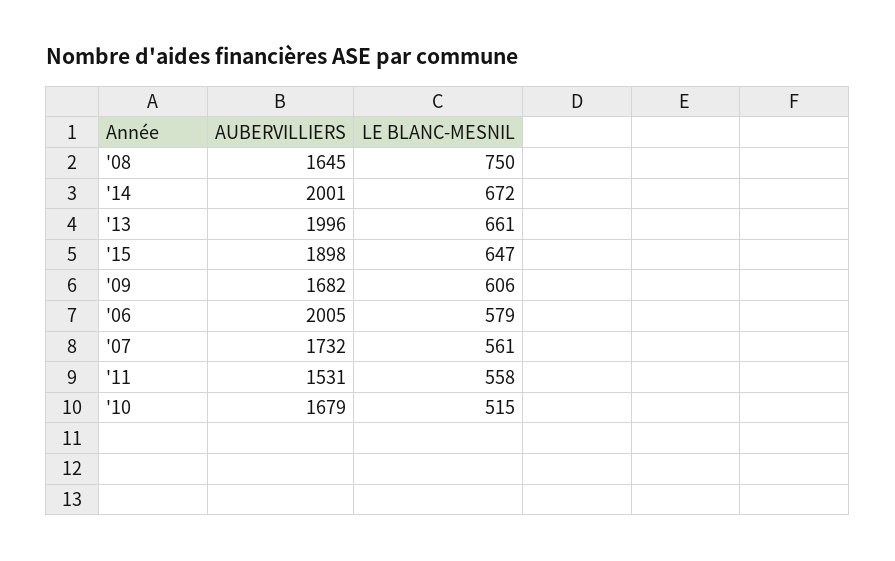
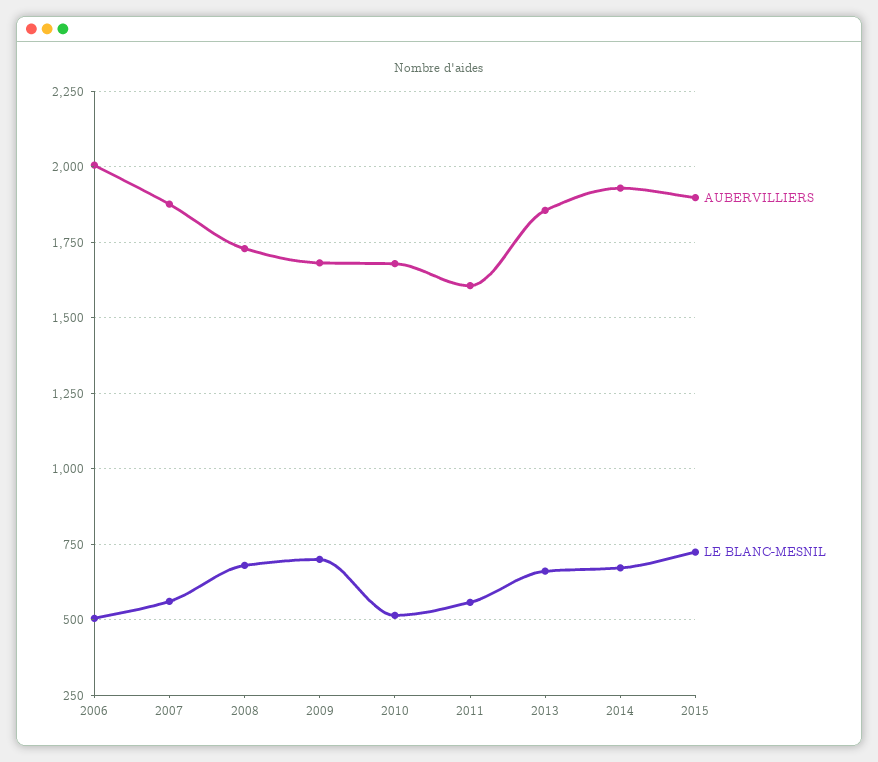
  {
    "AUBERVILLIERS": {
-     "'08": 1645,
+     "'08": 1725,
-     "'14": 2001,
+     "'14": 1925,
-     "'13": 1996,
+     "'13": 1850,
      "'15": 1898,
      "'09": 1682,
      "'06": 2005,
-     "'07": 1732,
+     "'07": 1875,
-     "'11": 1531,
+     "'11": 1600,
      "'10": 1679
    },
    "LE BLANC-MESNIL": {
-     "'08": 750,
+     "'08": 675,
      "'14": 672,
      "'13": 661,
-     "'15": 647,
+     "'15": 725,
-     "'09": 606,
+     "'09": 700,
-     "'06": 579,
+     "'06": 500,
      "'07": 561,
      "'11": 558,
      "'10": 515
    }
  }

